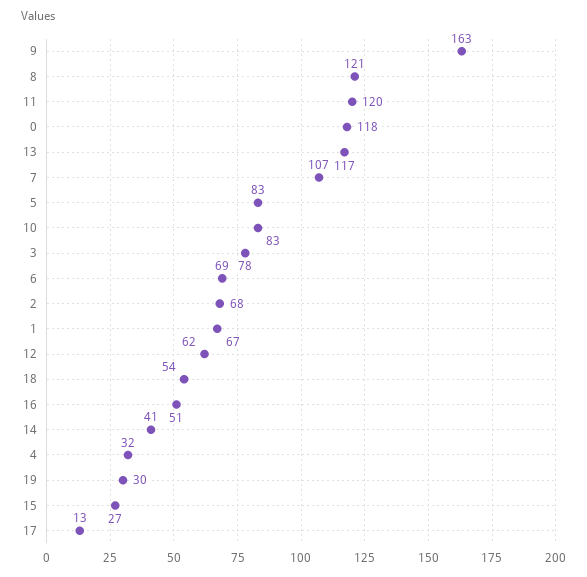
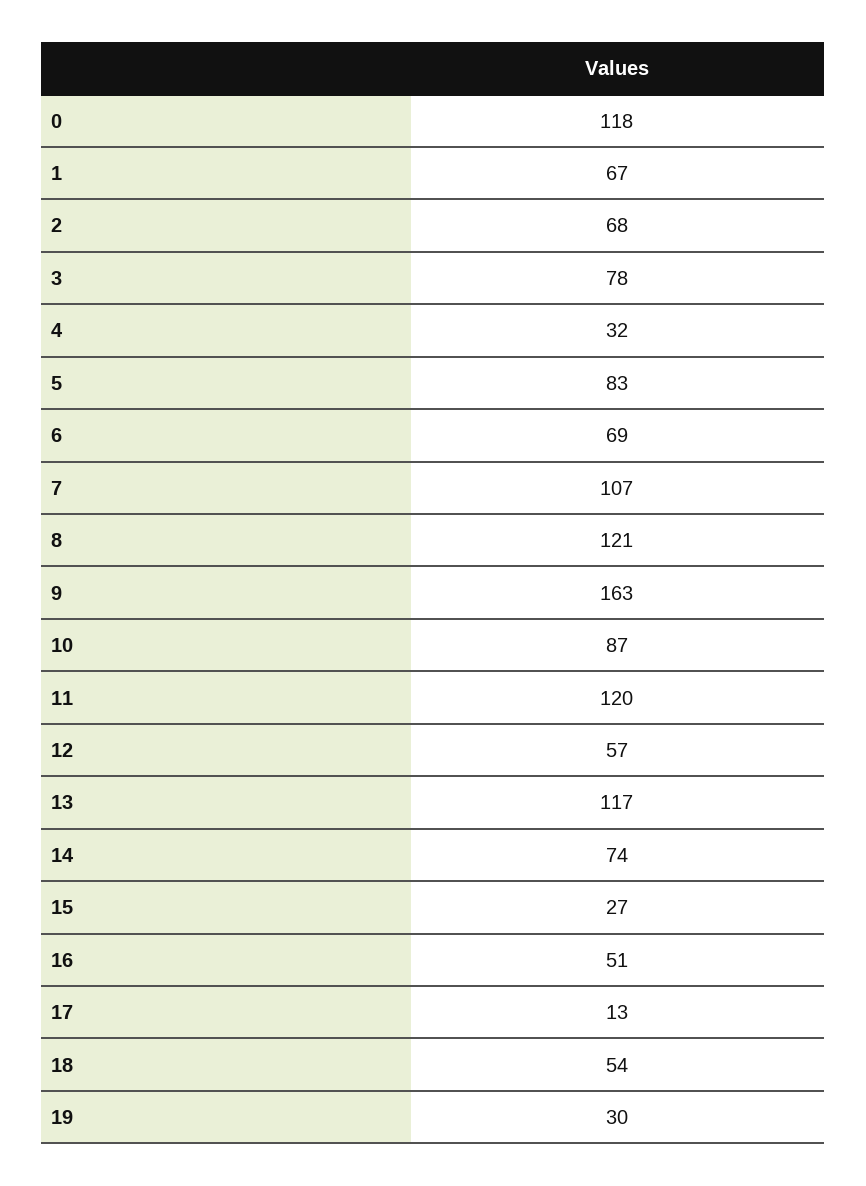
  {
    "9": 163,
    "8": 121,
    "11": 120,
    "0": 118,
    "13": 117,
    "7": 107,
    "5": 83,
-   "10": 83,
+   "10": 87,
    "3": 78,
    "6": 69,
    "2": 68,
    "1": 67,
-   "12": 62,
+   "12": 57,
    "18": 54,
    "16": 51,
-   "14": 41,
+   "14": 74,
    "4": 32,
    "19": 30,
    "15": 27,
    "17": 13
  }

